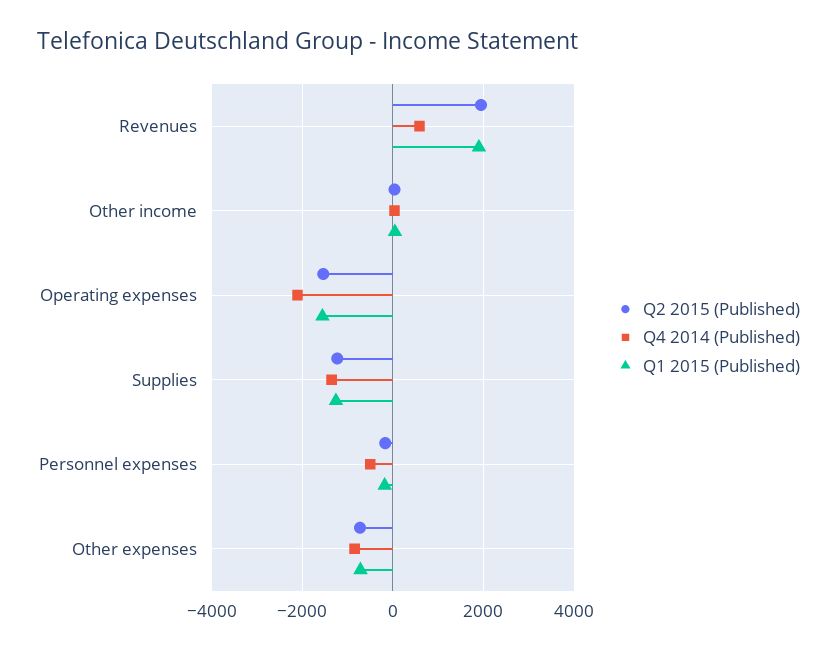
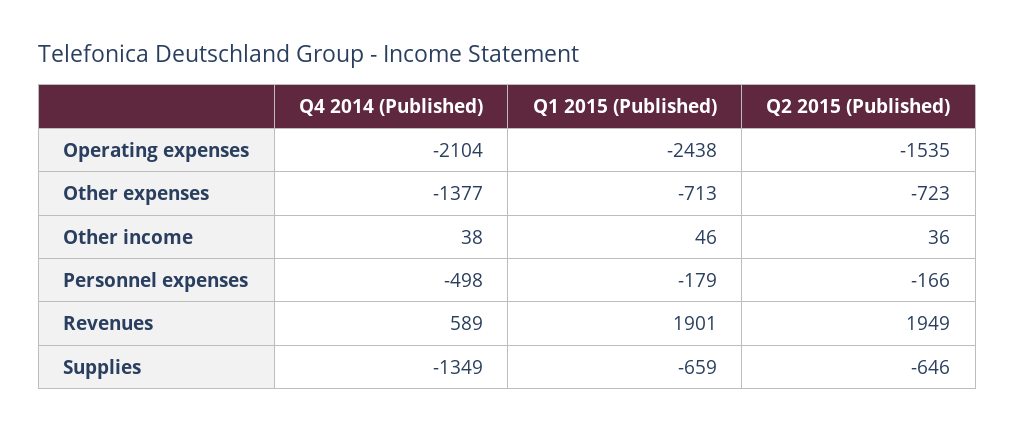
  {
    "Q2 2015 (Published)": {
      "Revenues": 1949,
      "Other income": 36,
      "Operating expenses": -1535,
-     "Supplies": -1200,
+     "Supplies": -646,
      "Personnel expenses": -166,
      "Other expenses": -723
    },
    "Q4 2014 (Published)": {
      "Revenues": 589,
      "Other income": 38,
      "Operating expenses": -2104,
      "Supplies": -1349,
      "Personnel expenses": -498,
-     "Other expenses": -800
+     "Other expenses": -1377
    },
    "Q1 2015 (Published)": {
      "Revenues": 1901,
      "Other income": 46,
-     "Operating expenses": -1600,
+     "Operating expenses": -2438,
-     "Supplies": -1200,
+     "Supplies": -659,
      "Personnel expenses": -179,
      "Other expenses": -713
    }
  }

